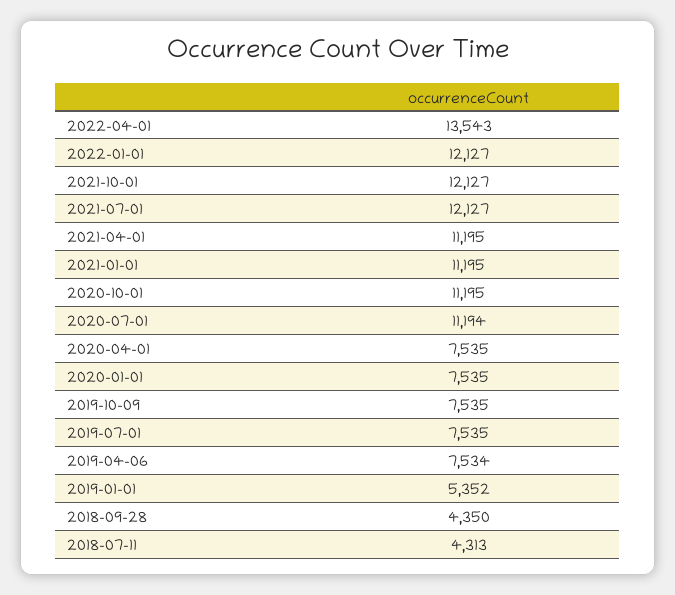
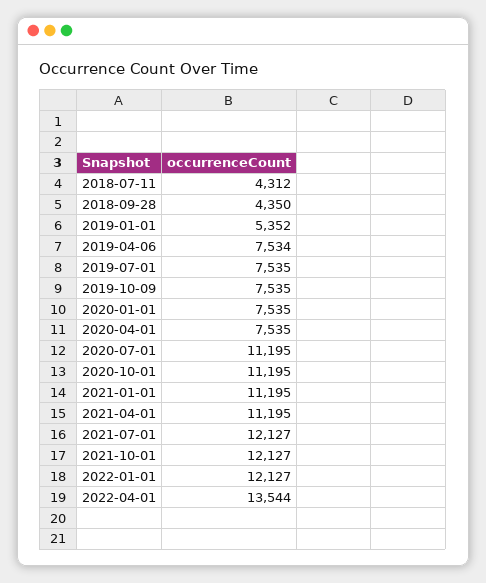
  {
-   "2022-04-01": 13543,
+   "2022-04-01": 13544,
    "2022-01-01": 12127,
    "2021-10-01": 12127,
    "2021-07-01": 12127,
    "2021-04-01": 11195,
    "2021-01-01": 11195,
    "2020-10-01": 11195,
-   "2020-07-01": 11194,
+   "2020-07-01": 11195,
    "2020-04-01": 7535,
    "2020-01-01": 7535,
    "2019-10-09": 7535,
    "2019-07-01": 7535,
    "2019-04-06": 7534,
    "2019-01-01": 5352,
    "2018-09-28": 4350,
-   "2018-07-11": 4313
+   "2018-07-11": 4312
  }

